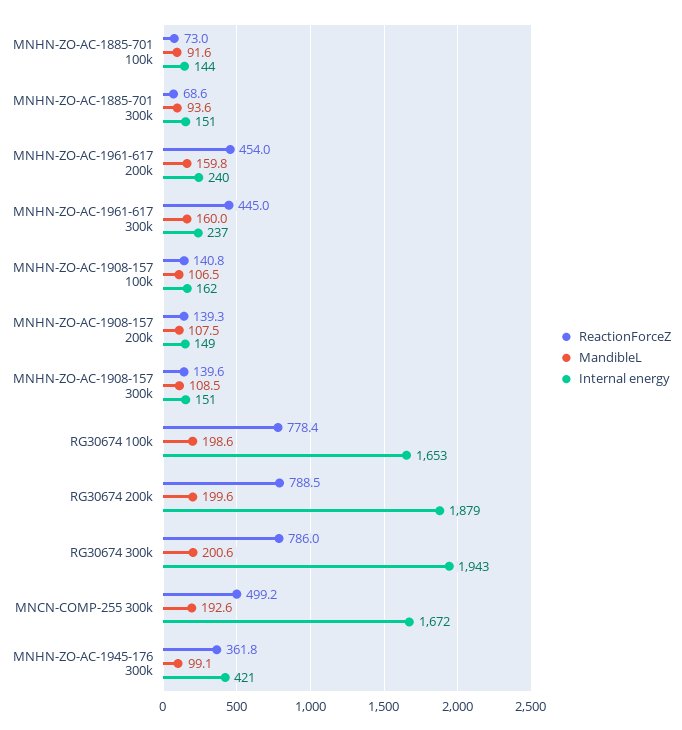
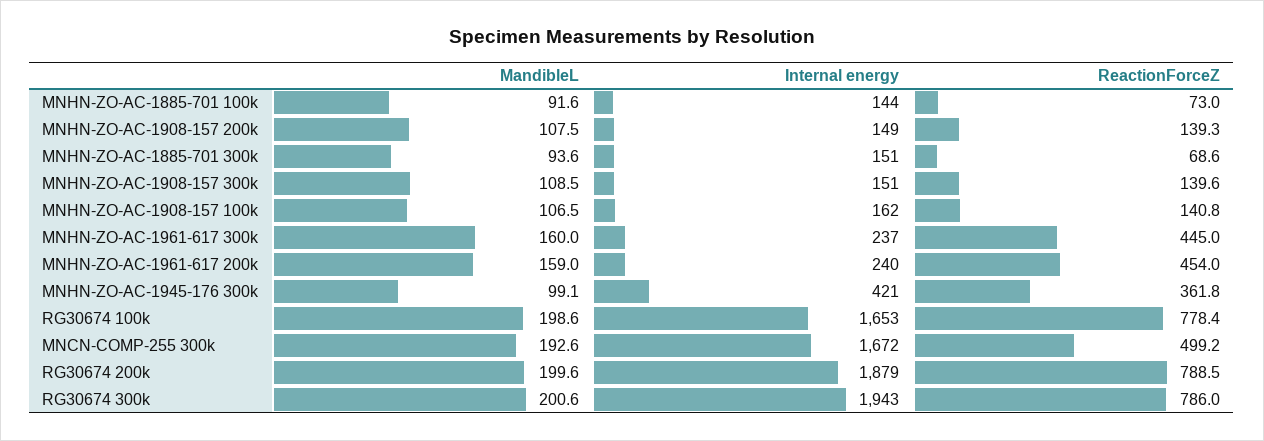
  {
    "ReactionForceZ": {
      "MNHN-ZO-AC-1885-701 100k": 73,
      "MNHN-ZO-AC-1885-701 300k": 68.6,
      "MNHN-ZO-AC-1961-617 200k": 454,
      "MNHN-ZO-AC-1961-617 300k": 445,
      "MNHN-ZO-AC-1908-157 100k": 140.8,
      "MNHN-ZO-AC-1908-157 200k": 139.3,
      "MNHN-ZO-AC-1908-157 300k": 139.6,
      "RG30674 100k": 778.4,
      "RG30674 200k": 788.5,
      "RG30674 300k": 786,
      "MNCN-COMP-255 300k": 499.2,
      "MNHN-ZO-AC-1945-176 300k": 361.8
    },
    "MandibleL": {
      "MNHN-ZO-AC-1885-701 100k": 91.6,
      "MNHN-ZO-AC-1885-701 300k": 93.6,
-     "MNHN-ZO-AC-1961-617 200k": 159.8,
+     "MNHN-ZO-AC-1961-617 200k": 159,
      "MNHN-ZO-AC-1961-617 300k": 160,
      "MNHN-ZO-AC-1908-157 100k": 106.5,
      "MNHN-ZO-AC-1908-157 200k": 107.5,
      "MNHN-ZO-AC-1908-157 300k": 108.5,
      "RG30674 100k": 198.6,
      "RG30674 200k": 199.6,
      "RG30674 300k": 200.6,
      "MNCN-COMP-255 300k": 192.6,
      "MNHN-ZO-AC-1945-176 300k": 99.1
    },
    "Internal energy": {
      "MNHN-ZO-AC-1885-701 100k": 144,
      "MNHN-ZO-AC-1885-701 300k": 151,
      "MNHN-ZO-AC-1961-617 200k": 240,
      "MNHN-ZO-AC-1961-617 300k": 237,
      "MNHN-ZO-AC-1908-157 100k": 162,
      "MNHN-ZO-AC-1908-157 200k": 149,
      "MNHN-ZO-AC-1908-157 300k": 151,
      "RG30674 100k": 1653,
      "RG30674 200k": 1879,
      "RG30674 300k": 1943,
      "MNCN-COMP-255 300k": 1672,
      "MNHN-ZO-AC-1945-176 300k": 421
    }
  }

